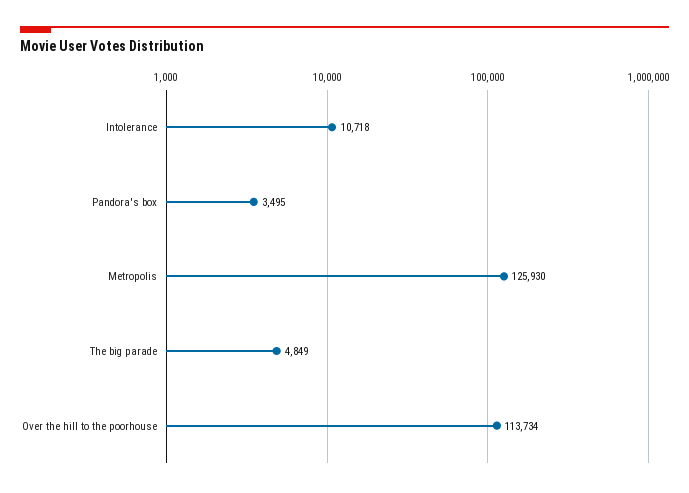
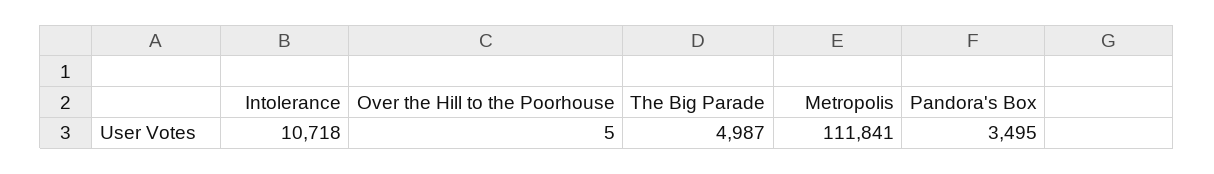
  {
    "Intolerance": 10718,
    "Pandora's box": 3495,
-   "Metropolis": 125930,
+   "Metropolis": 111841,
-   "The big parade": 4849,
+   "The big parade": 4987,
-   "Over the hill to the poorhouse": 113734
+   "Over the hill to the poorhouse": 5
  }

